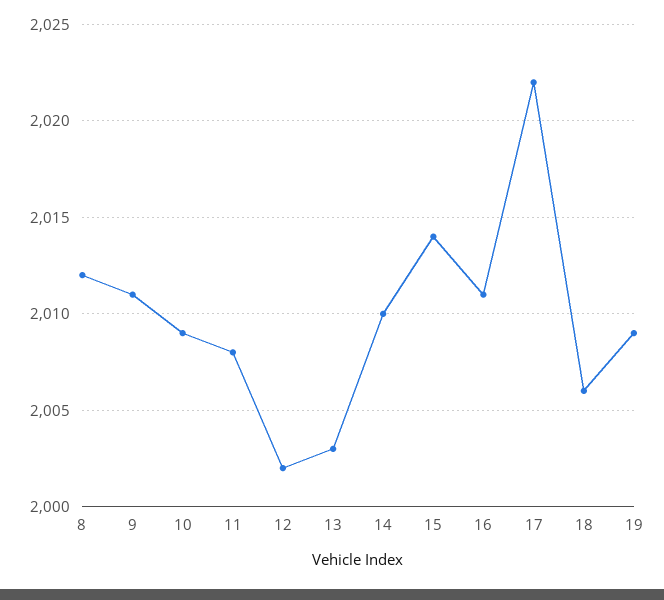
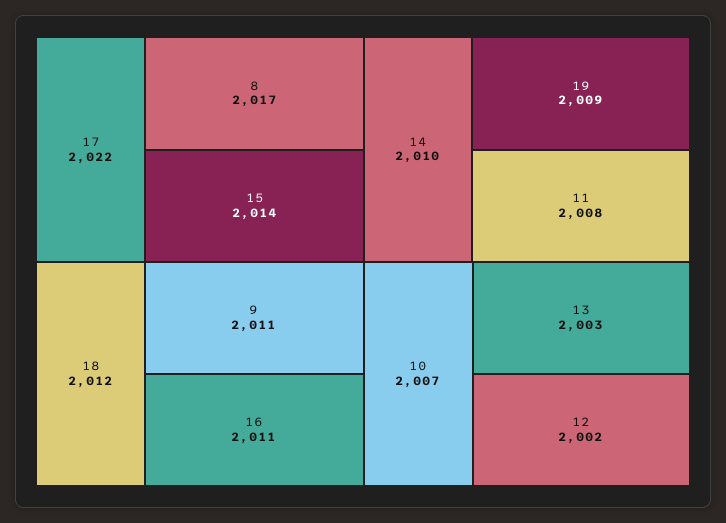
  {
-   "8": 2012,
+   "8": 2017,
    "9": 2011,
-   "10": 2009,
+   "10": 2007,
    "11": 2008,
    "12": 2002,
    "13": 2003,
    "14": 2010,
    "15": 2014,
    "16": 2011,
    "17": 2022,
-   "18": 2006,
+   "18": 2012,
    "19": 2009
  }

